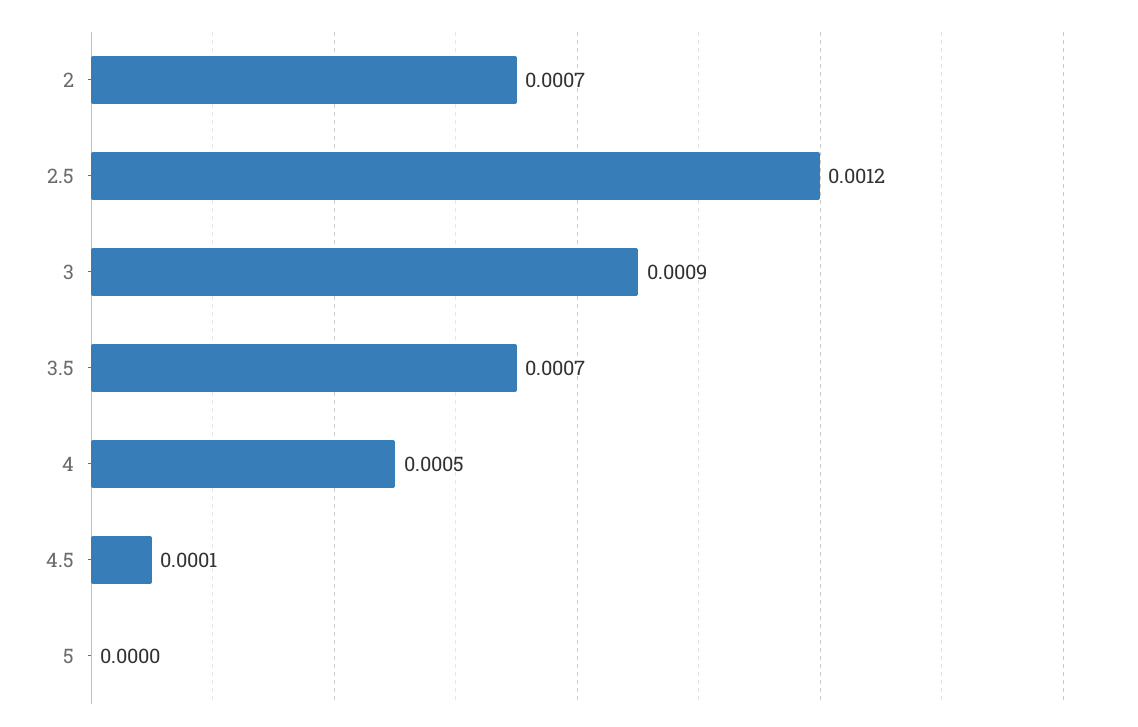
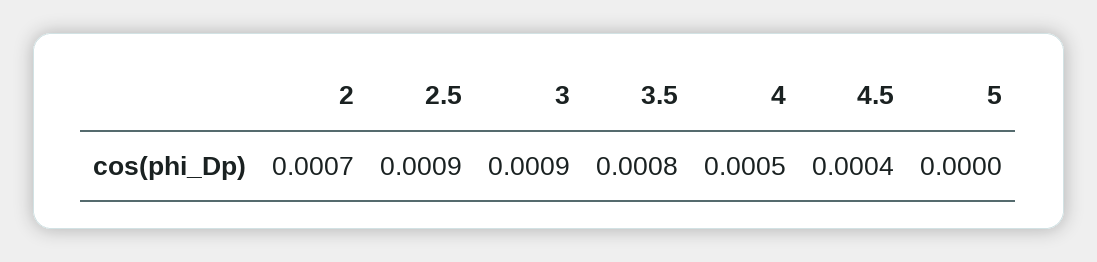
  {
    "2": 0.0007,
-   "2.5": 0.0012,
+   "2.5": 0.0009,
    "3": 0.0009,
-   "3.5": 0.0007,
+   "3.5": 0.0008,
    "4": 0.0005,
-   "4.5": 0.0001,
+   "4.5": 0.0004,
    "5": 0
  }

